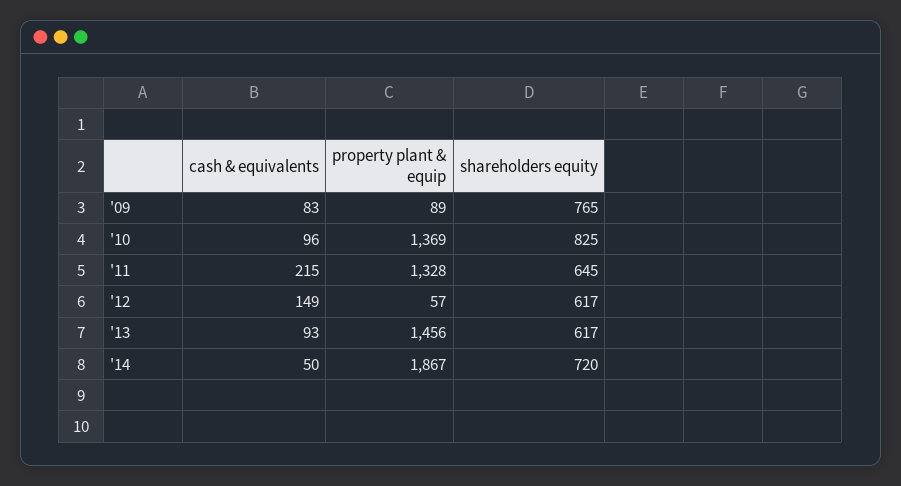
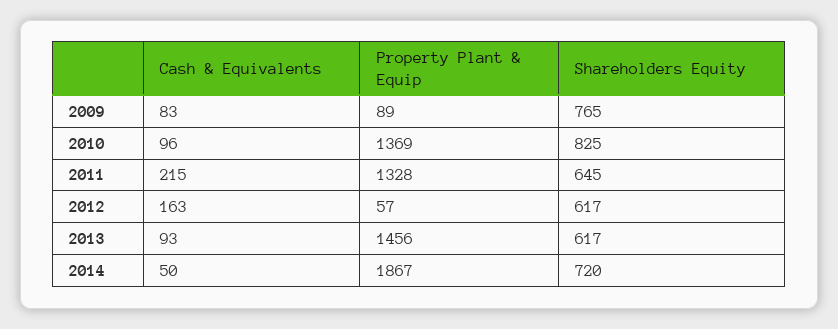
  {
    "cash & equivalents": {
      "'09": 83,
      "'10": 96,
      "'11": 215,
-     "'12": 149,
+     "'12": 163,
      "'13": 93,
      "'14": 50
    },
    "property plant & equip": {
      "'09": 89,
      "'10": 1369,
      "'11": 1328,
      "'12": 57,
      "'13": 1456,
      "'14": 1867
    },
    "shareholders equity": {
      "'09": 765,
      "'10": 825,
      "'11": 645,
      "'12": 617,
      "'13": 617,
      "'14": 720
    }
  }

